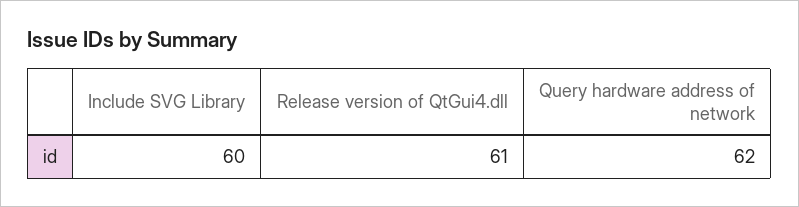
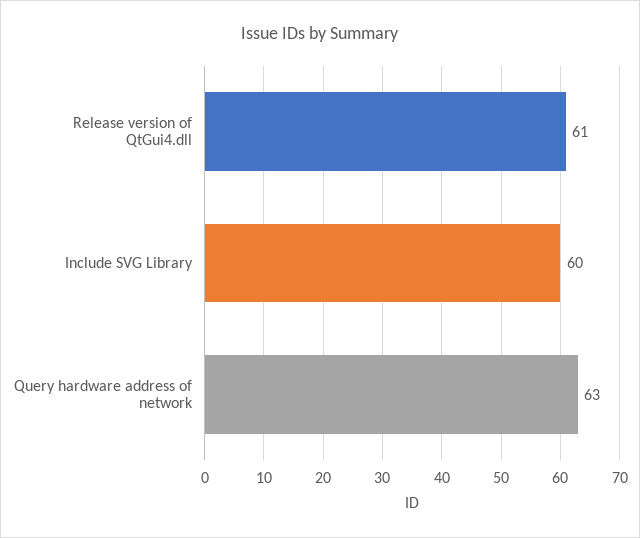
  {
    "Include SVG Library": 60,
    "Release version of QtGui4.dll": 61,
-   "Query hardware address of network": 62
+   "Query hardware address of network": 63
  }

